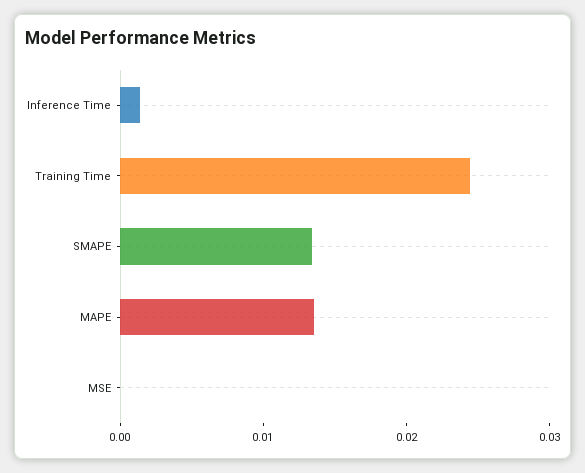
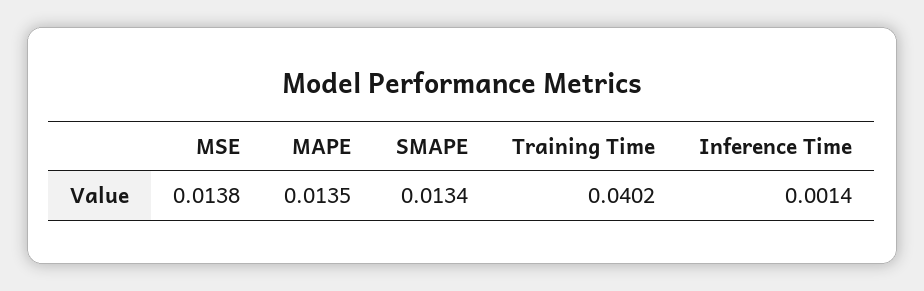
  {
    "Inference Time": 0.0014,
-   "Training Time": 0.024,
+   "Training Time": 0.0402,
    "SMAPE": 0.0134,
    "MAPE": 0.0135,
-   "MSE": 0
+   "MSE": 0.0138
  }

